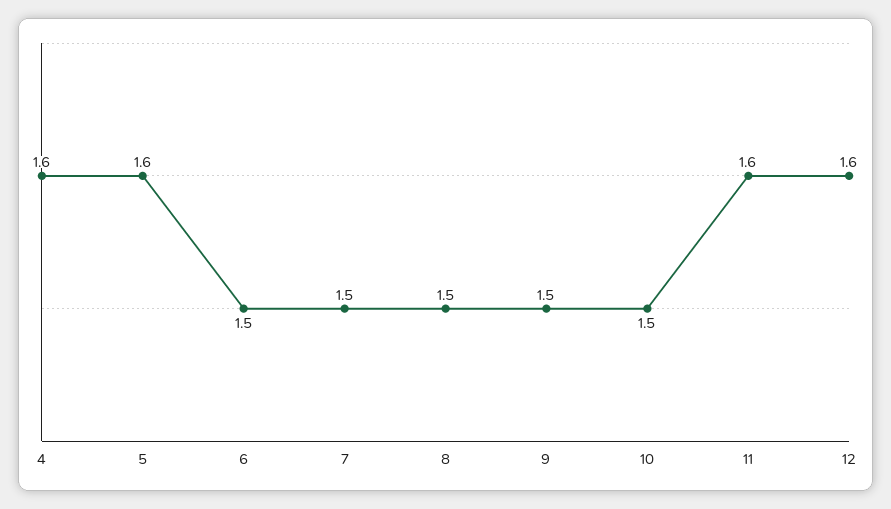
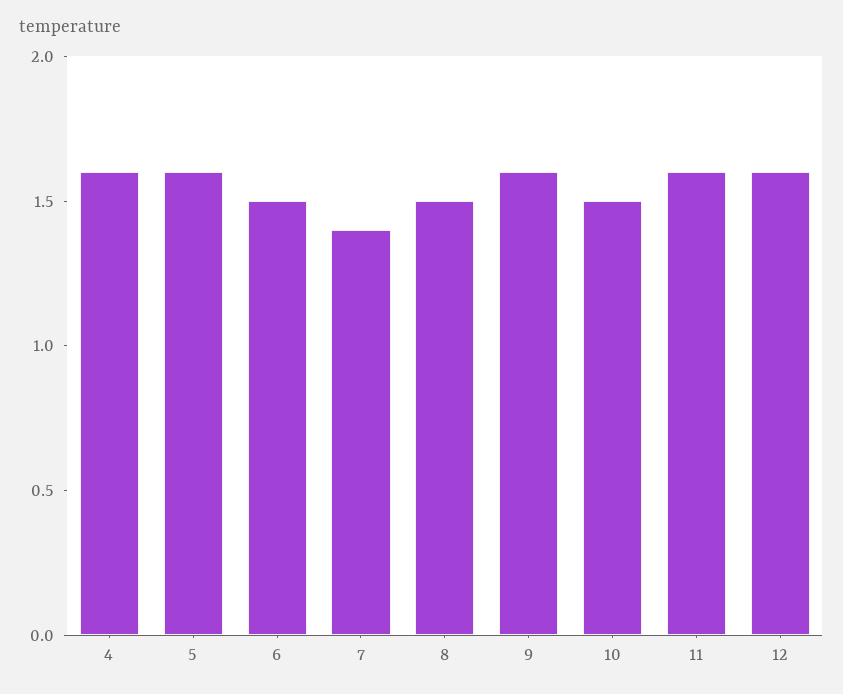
  {
    "4": 1.6,
    "5": 1.6,
    "6": 1.5,
-   "7": 1.5,
+   "7": 1.4,
    "8": 1.5,
-   "9": 1.5,
+   "9": 1.6,
    "10": 1.5,
    "11": 1.6,
    "12": 1.6
  }

